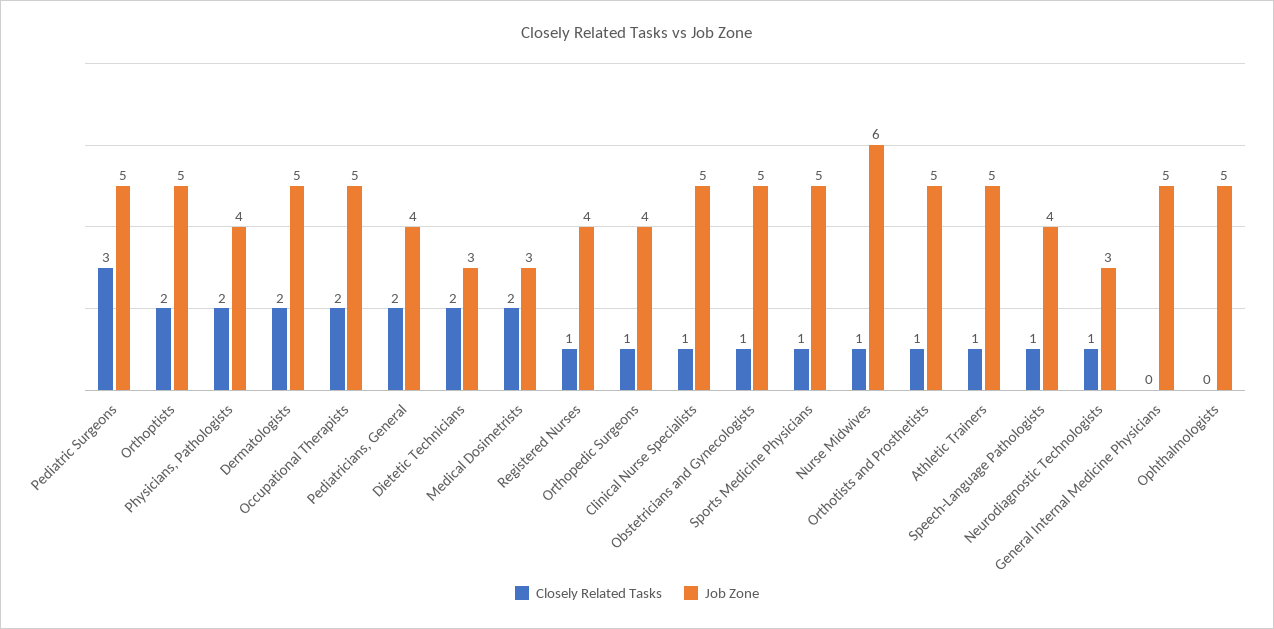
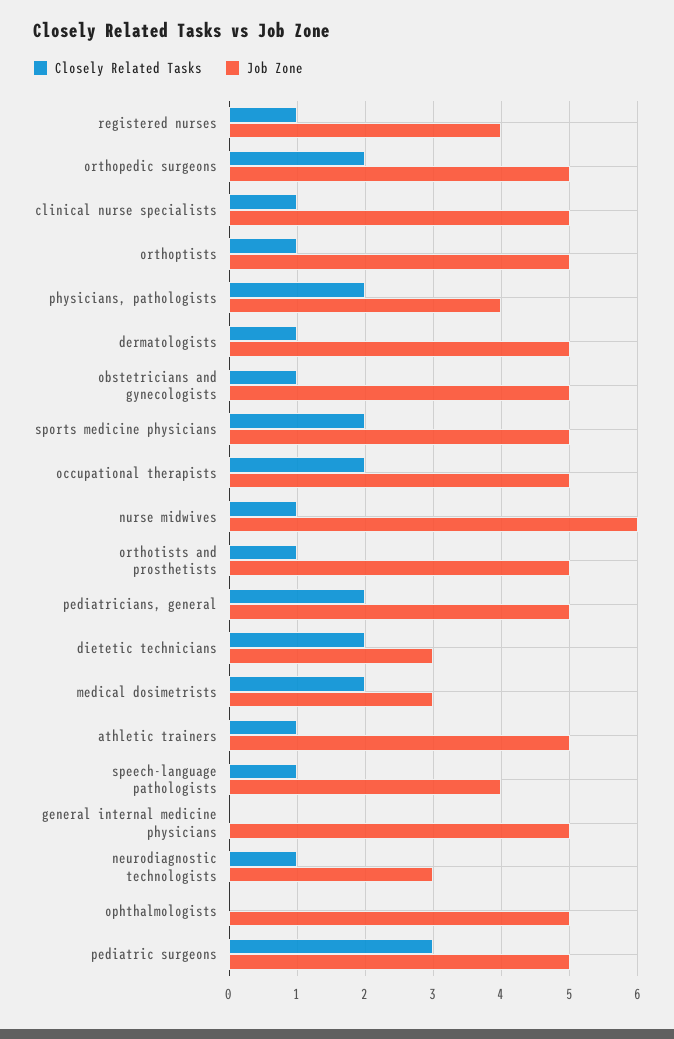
  {
    "Closely Related Tasks": {
      "Pediatric Surgeons": 3,
-     "Orthoptists": 2,
+     "Orthoptists": 1,
      "Physicians, Pathologists": 2,
-     "Dermatologists": 2,
+     "Dermatologists": 1,
      "Occupational Therapists": 2,
      "Pediatricians, General": 2,
      "Dietetic Technicians": 2,
      "Medical Dosimetrists": 2,
      "Registered Nurses": 1,
-     "Orthopedic Surgeons": 1,
+     "Orthopedic Surgeons": 2,
      "Clinical Nurse Specialists": 1,
      "Obstetricians and Gynecologists": 1,
-     "Sports Medicine Physicians": 1,
+     "Sports Medicine Physicians": 2,
      "Nurse Midwives": 1,
      "Orthotists and Prosthetists": 1,
      "Athletic Trainers": 1,
      "Speech-Language Pathologists": 1,
      "Neurodiagnostic Technologists": 1,
      "General Internal Medicine Physicians": 0,
      "Ophthalmologists": 0
    },
    "Job Zone": {
      "Pediatric Surgeons": 5,
      "Orthoptists": 5,
      "Physicians, Pathologists": 4,
      "Dermatologists": 5,
      "Occupational Therapists": 5,
-     "Pediatricians, General": 4,
+     "Pediatricians, General": 5,
      "Dietetic Technicians": 3,
      "Medical Dosimetrists": 3,
      "Registered Nurses": 4,
-     "Orthopedic Surgeons": 4,
+     "Orthopedic Surgeons": 5,
      "Clinical Nurse Specialists": 5,
      "Obstetricians and Gynecologists": 5,
      "Sports Medicine Physicians": 5,
      "Nurse Midwives": 6,
      "Orthotists and Prosthetists": 5,
      "Athletic Trainers": 5,
      "Speech-Language Pathologists": 4,
      "Neurodiagnostic Technologists": 3,
      "General Internal Medicine Physicians": 5,
      "Ophthalmologists": 5
    }
  }

